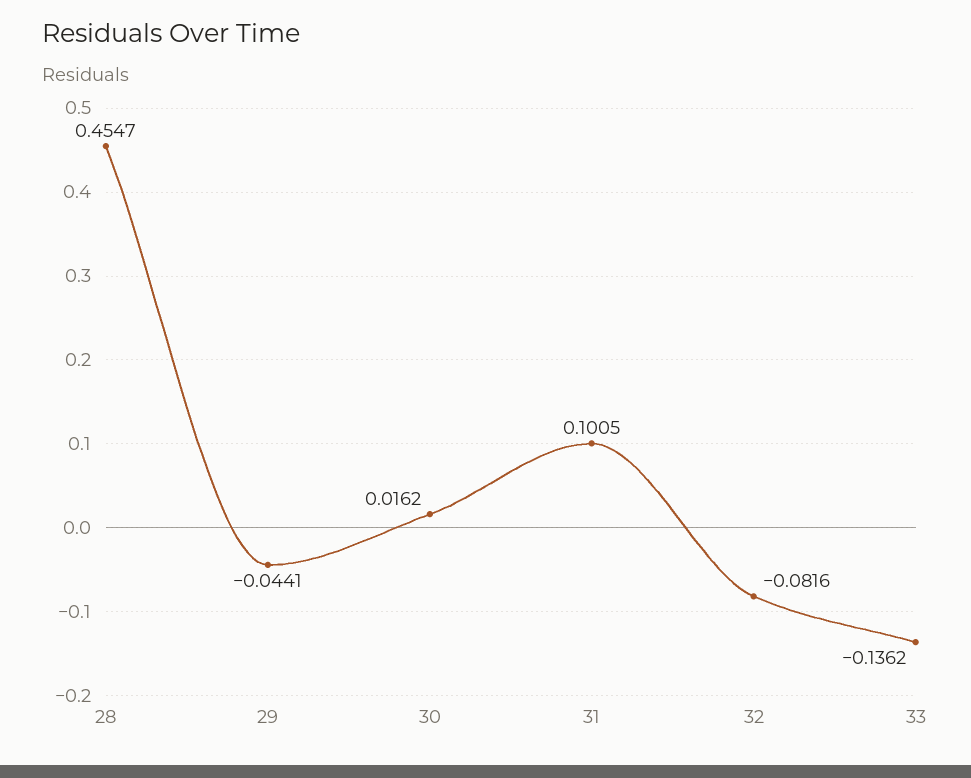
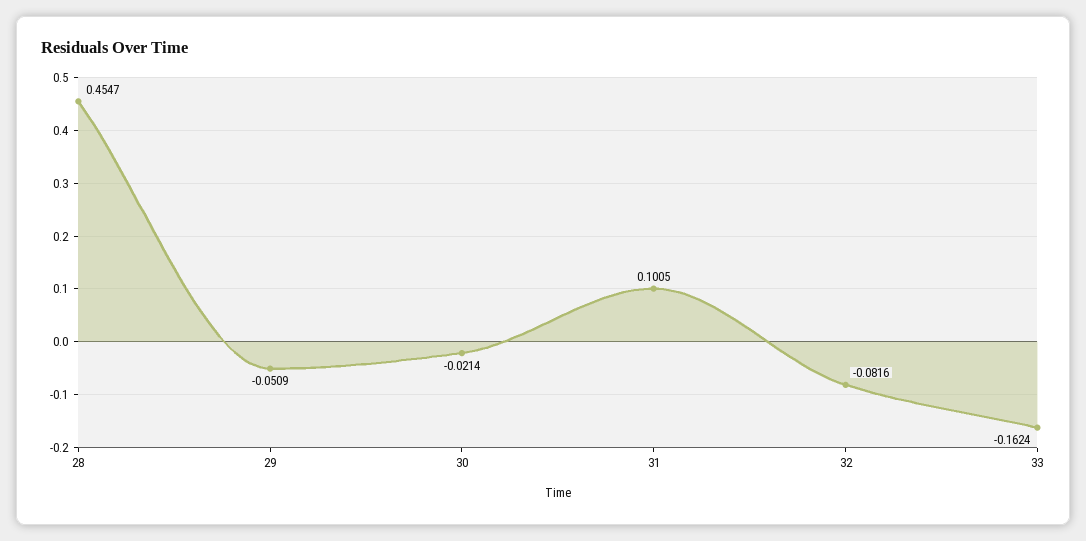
  {
    "28": 0.4547,
-   "29": -0.0441,
+   "29": -0.0509,
-   "30": 0.0162,
+   "30": -0.0214,
    "31": 0.1005,
    "32": -0.0816,
-   "33": -0.1362
+   "33": -0.1624
  }

